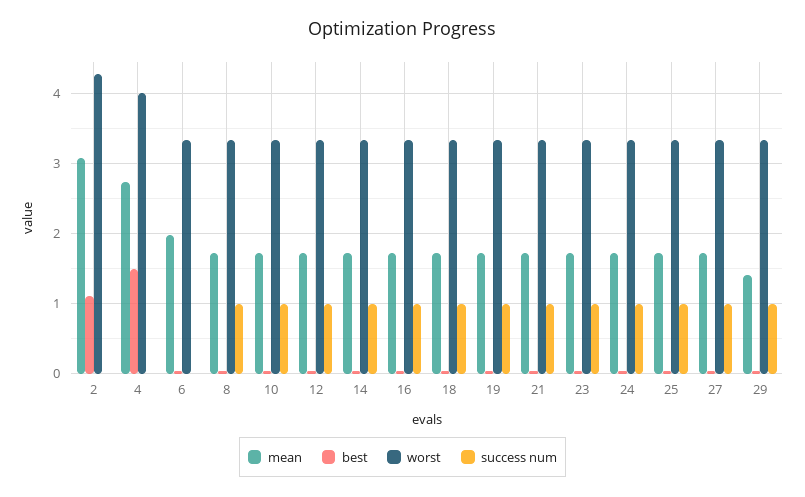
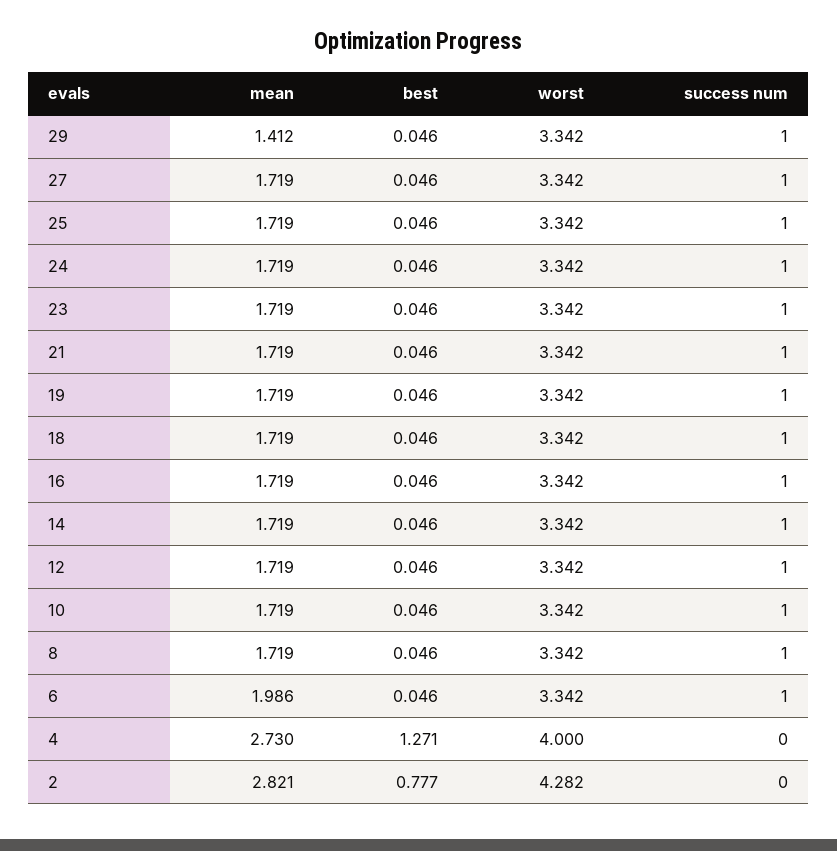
  {
    "mean": {
-     "2": 3.1,
+     "2": 2.821,
      "4": 2.73,
      "6": 1.986,
      "8": 1.719,
      "10": 1.719,
      "12": 1.719,
      "14": 1.719,
      "16": 1.719,
      "18": 1.719,
      "19": 1.719,
      "21": 1.719,
      "23": 1.719,
      "24": 1.719,
      "25": 1.719,
      "27": 1.719,
      "29": 1.412
    },
    "best": {
-     "2": 1.1,
+     "2": 0.777,
-     "4": 1.5,
+     "4": 1.271,
      "6": 0.046,
      "8": 0.046,
      "10": 0.046,
      "12": 0.046,
      "14": 0.046,
      "16": 0.046,
      "18": 0.046,
      "19": 0.046,
      "21": 0.046,
      "23": 0.046,
      "24": 0.046,
      "25": 0.046,
      "27": 0.046,
      "29": 0.046
    },
    "worst": {
      "2": 4.282,
      "4": 4,
      "6": 3.342,
      "8": 3.342,
      "10": 3.342,
      "12": 3.342,
      "14": 3.342,
      "16": 3.342,
      "18": 3.342,
      "19": 3.342,
      "21": 3.342,
      "23": 3.342,
      "24": 3.342,
      "25": 3.342,
      "27": 3.342,
      "29": 3.342
    },
    "success num": {
      "2": 0,
      "4": 0,
-     "6": 0,
+     "6": 1,
      "8": 1,
      "10": 1,
      "12": 1,
      "14": 1,
      "16": 1,
      "18": 1,
      "19": 1,
      "21": 1,
      "23": 1,
      "24": 1,
      "25": 1,
      "27": 1,
      "29": 1
    }
  }

